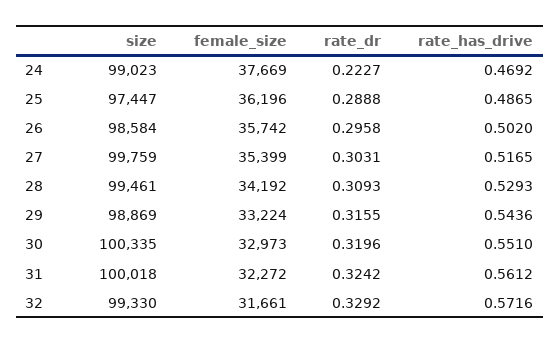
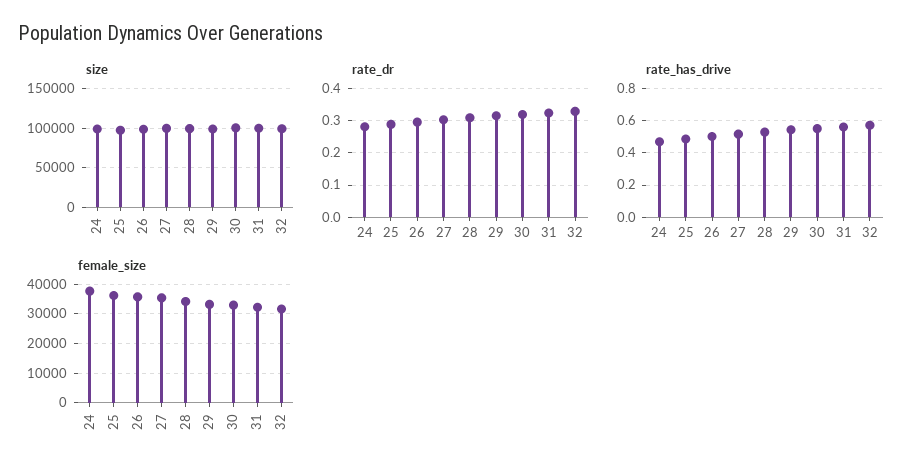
  {
    "size": {
      "24": 99023,
      "25": 97447,
      "26": 98584,
      "27": 99759,
      "28": 99461,
      "29": 98869,
      "30": 100335,
      "31": 100018,
      "32": 99330
    },
    "female_size": {
      "24": 37669,
      "25": 36196,
      "26": 35742,
      "27": 35399,
      "28": 34192,
      "29": 33224,
      "30": 32973,
      "31": 32272,
      "32": 31661
    },
    "rate_dr": {
-     "24": 0.2227,
+     "24": 0.28,
      "25": 0.2888,
      "26": 0.2958,
      "27": 0.3031,
      "28": 0.3093,
      "29": 0.3155,
      "30": 0.3196,
      "31": 0.3242,
      "32": 0.3292
    },
    "rate_has_drive": {
      "24": 0.4692,
      "25": 0.4865,
      "26": 0.502,
      "27": 0.5165,
      "28": 0.5293,
      "29": 0.5436,
      "30": 0.551,
      "31": 0.5612,
      "32": 0.5716
    }
  }

